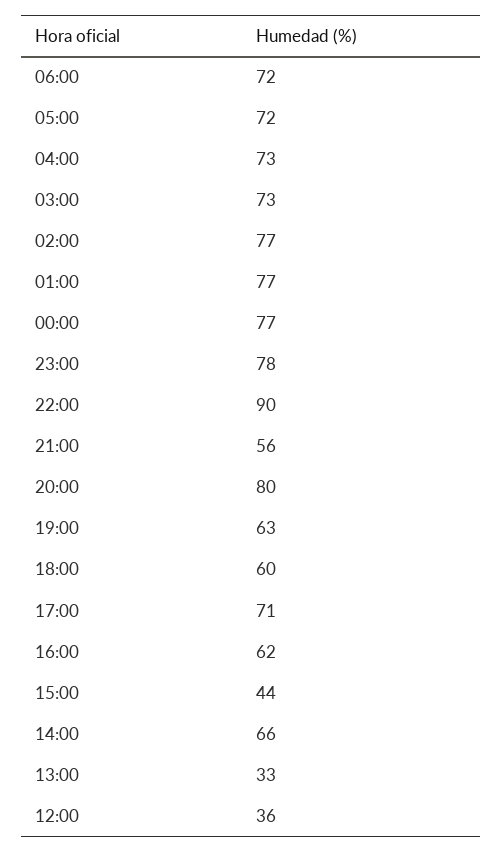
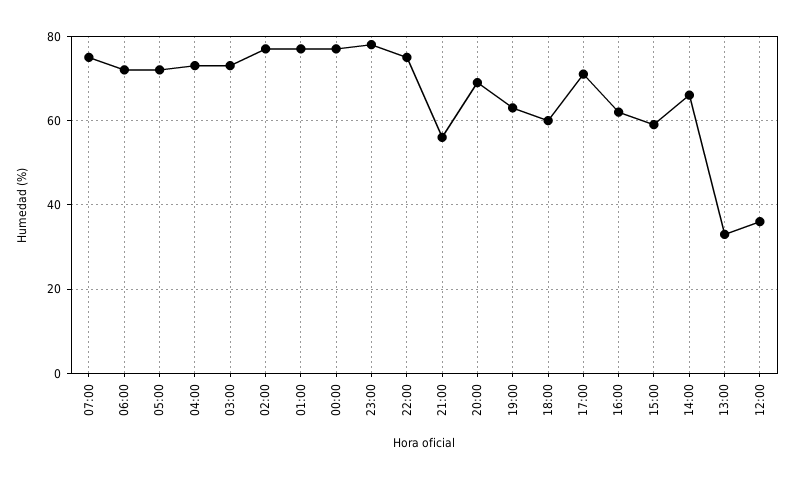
  {
    "06:00": 72,
    "05:00": 72,
    "04:00": 73,
    "03:00": 73,
    "02:00": 77,
    "01:00": 77,
    "00:00": 77,
    "23:00": 78,
-   "22:00": 90,
+   "22:00": 75,
    "21:00": 56,
-   "20:00": 80,
+   "20:00": 70,
    "19:00": 63,
    "18:00": 60,
    "17:00": 71,
    "16:00": 62,
-   "15:00": 44,
+   "15:00": 60,
    "14:00": 66,
    "13:00": 33,
-   "12:00": 36
+   "12:00": 36,
+   "07:00": 75
  }

